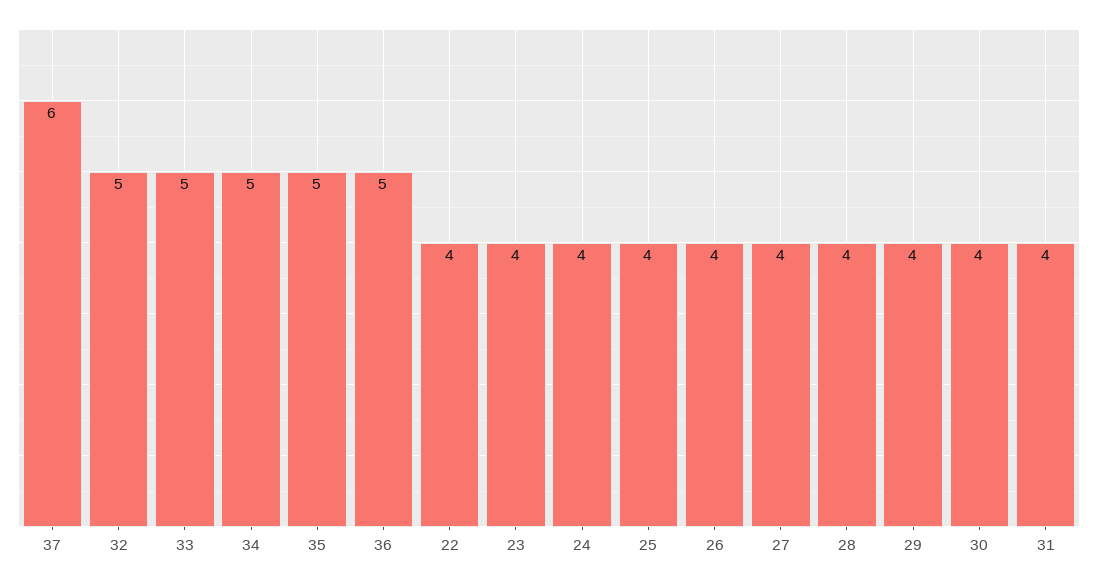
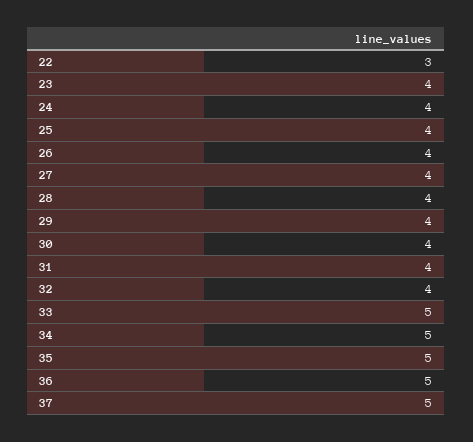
  {
-   "37": 6,
+   "37": 5,
-   "32": 5,
+   "32": 4,
    "33": 5,
    "34": 5,
    "35": 5,
    "36": 5,
-   "22": 4,
+   "22": 3,
    "23": 4,
    "24": 4,
    "25": 4,
    "26": 4,
    "27": 4,
    "28": 4,
    "29": 4,
    "30": 4,
    "31": 4
  }

